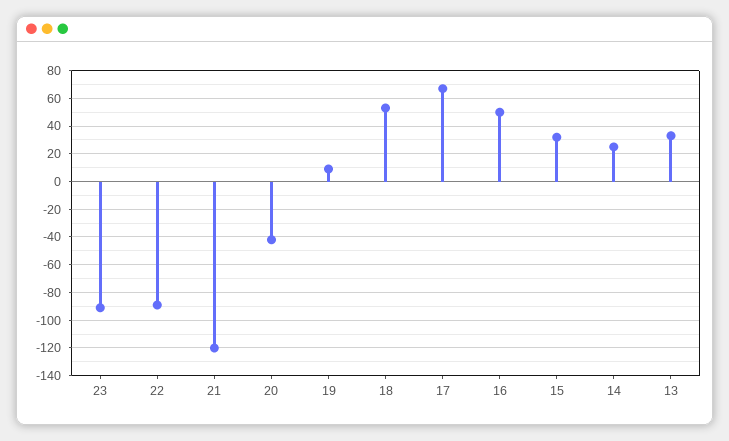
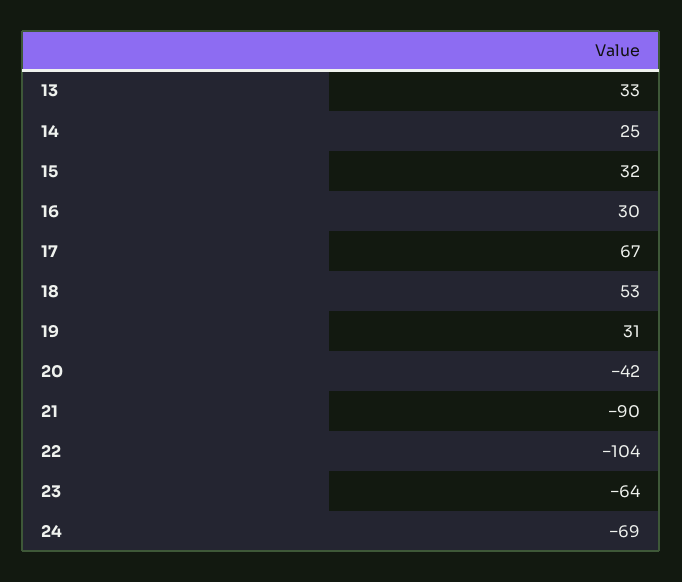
  {
-   "23": -90,
+   "23": -64,
-   "22": -90,
+   "22": -104,
-   "21": -120,
+   "21": -90,
    "20": -42,
-   "19": 10,
+   "19": 31,
    "18": 53,
    "17": 67,
-   "16": 50,
+   "16": 30,
    "15": 32,
    "14": 25,
-   "13": 33
+   "13": 33,
+   "24": -69
  }

